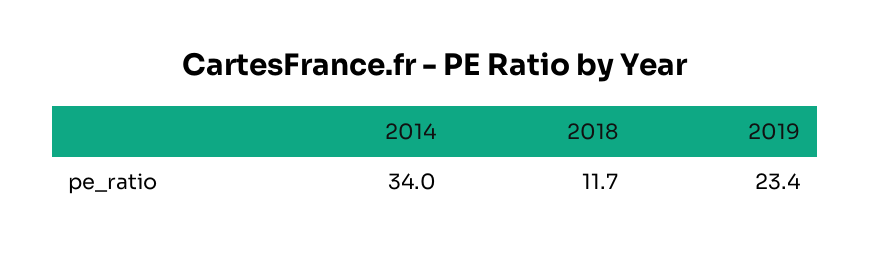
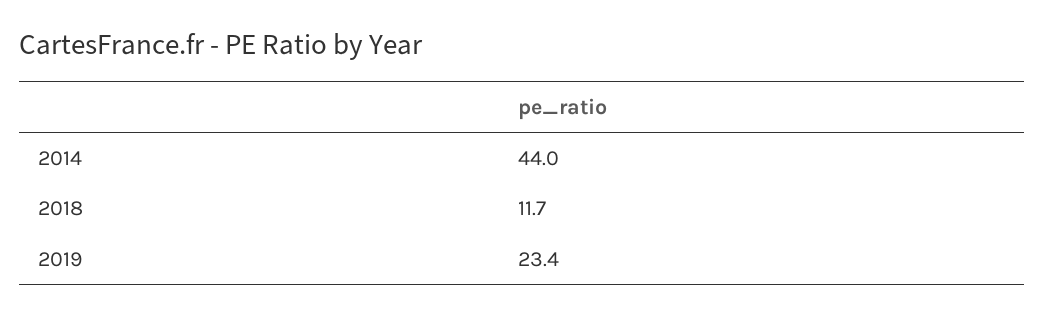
  {
-   "2014": 34,
+   "2014": 44,
    "2018": 11.7,
    "2019": 23.4
  }

